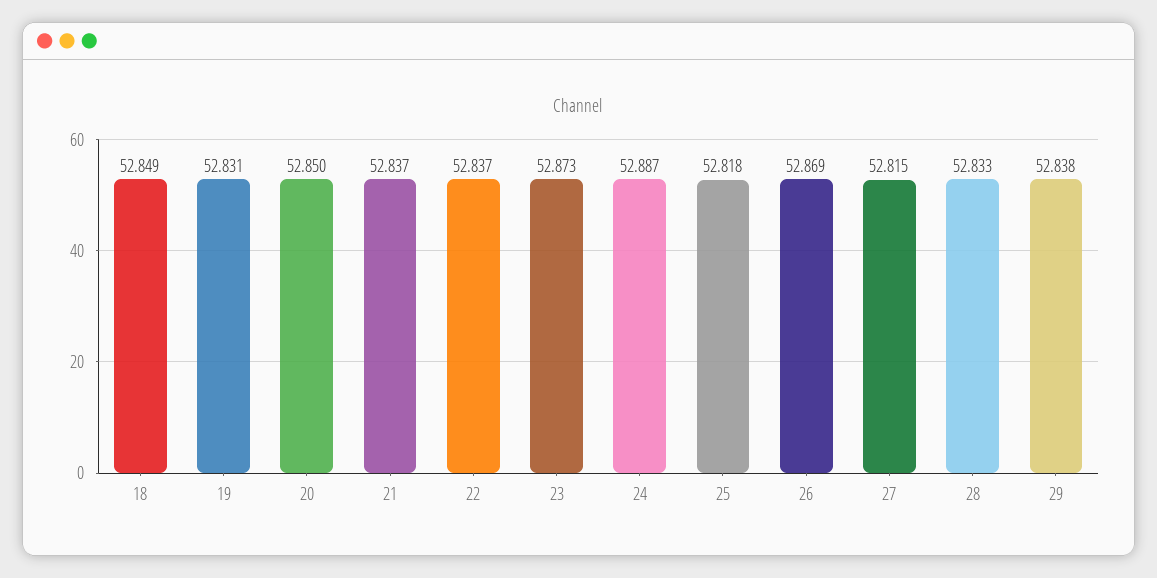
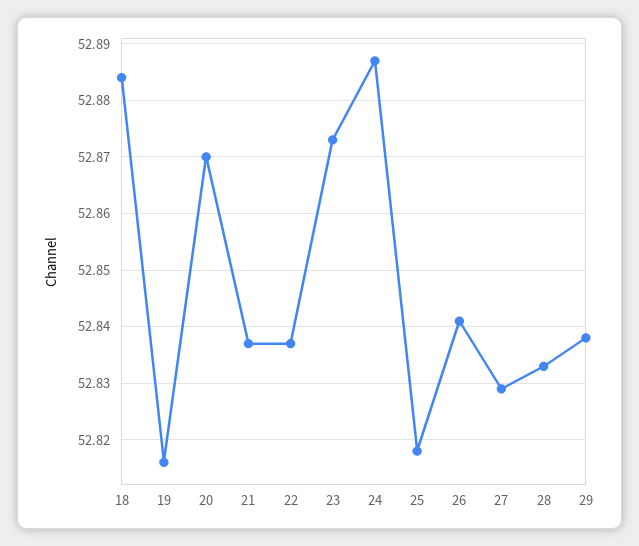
  {
-   "18": 52.849,
+   "18": 52.885,
-   "19": 52.831,
+   "19": 52.815,
-   "20": 52.85,
+   "20": 52.87,
    "21": 52.837,
    "22": 52.837,
    "23": 52.873,
    "24": 52.887,
    "25": 52.818,
-   "26": 52.869,
+   "26": 52.84,
-   "27": 52.815,
+   "27": 52.83,
    "28": 52.833,
    "29": 52.838
  }

